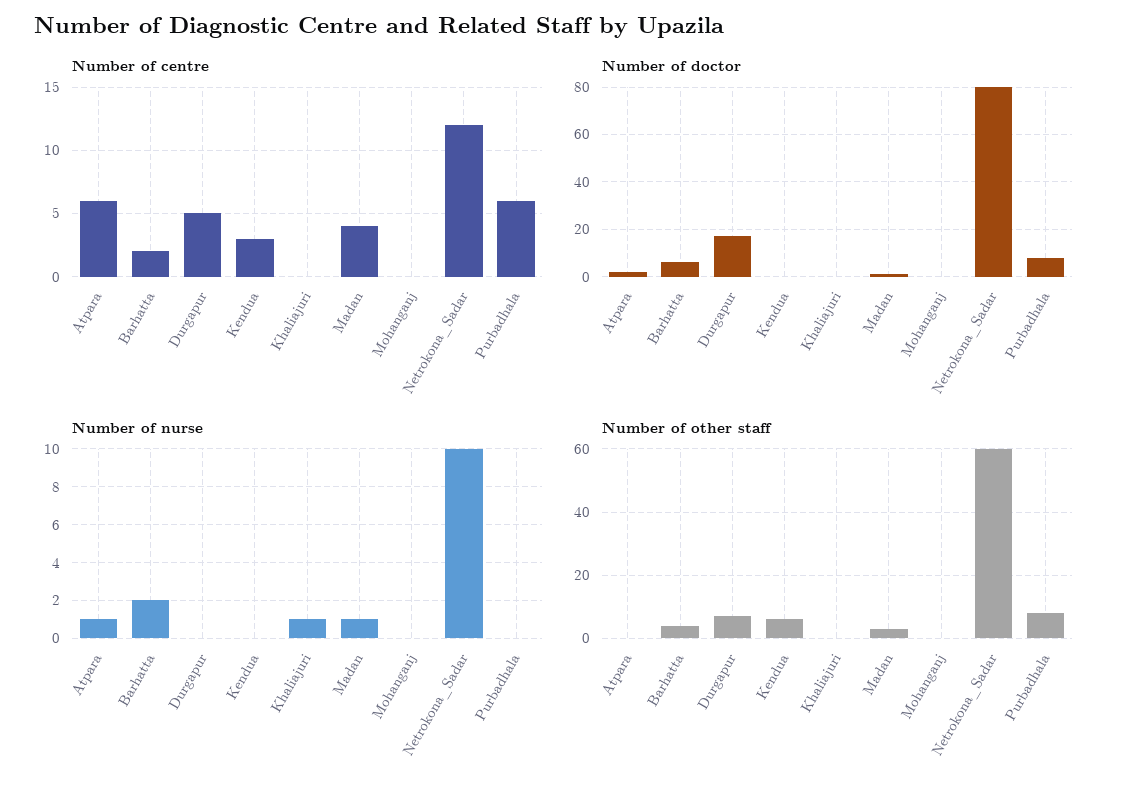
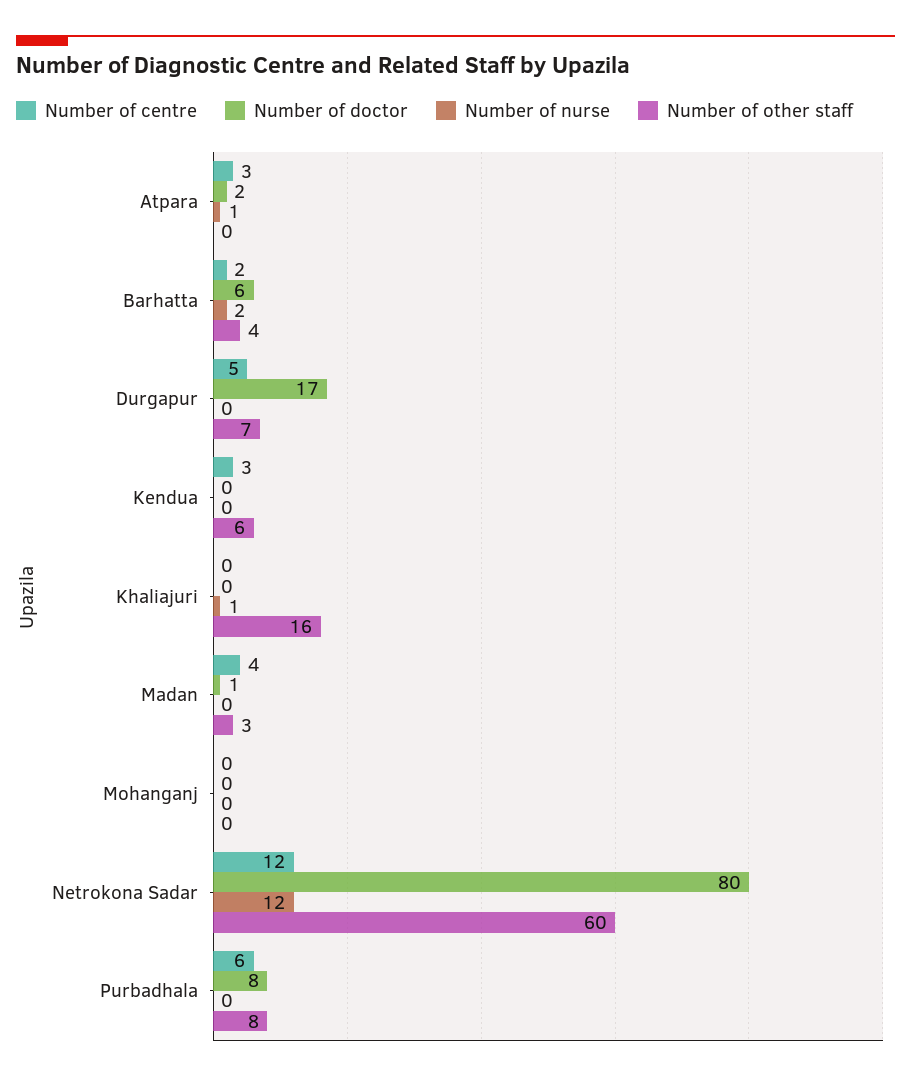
  {
    "Number of centre": {
-     "Atpara": 6,
+     "Atpara": 3,
      "Barhatta": 2,
      "Durgapur": 5,
      "Kendua": 3,
      "Khaliajuri": 0,
      "Madan": 4,
      "Mohanganj": 0,
      "Netrokona_Sadar": 12,
      "Purbadhala": 6
    },
    "Number of doctor": {
      "Atpara": 2,
      "Barhatta": 6,
      "Durgapur": 17,
      "Kendua": 0,
      "Khaliajuri": 0,
      "Madan": 1,
      "Mohanganj": 0,
      "Netrokona_Sadar": 80,
      "Purbadhala": 8
    },
    "Number of nurse": {
      "Atpara": 1,
      "Barhatta": 2,
      "Durgapur": 0,
      "Kendua": 0,
      "Khaliajuri": 1,
-     "Madan": 1,
+     "Madan": 0,
      "Mohanganj": 0,
-     "Netrokona_Sadar": 10,
+     "Netrokona_Sadar": 12,
      "Purbadhala": 0
    },
    "Number of other staff": {
      "Atpara": 0,
      "Barhatta": 4,
      "Durgapur": 7,
      "Kendua": 6,
-     "Khaliajuri": 0,
+     "Khaliajuri": 16,
      "Madan": 3,
      "Mohanganj": 0,
      "Netrokona_Sadar": 60,
      "Purbadhala": 8
    }
  }

